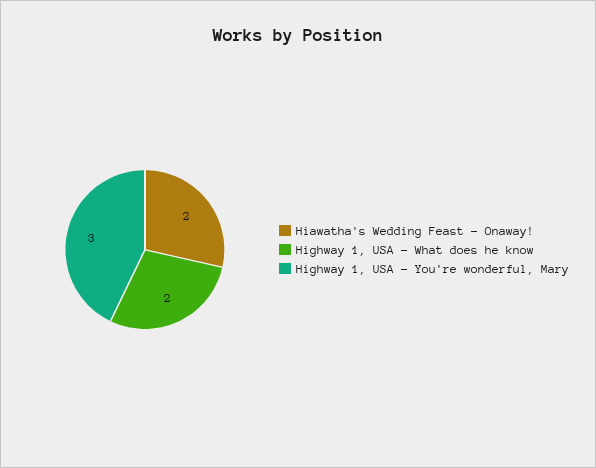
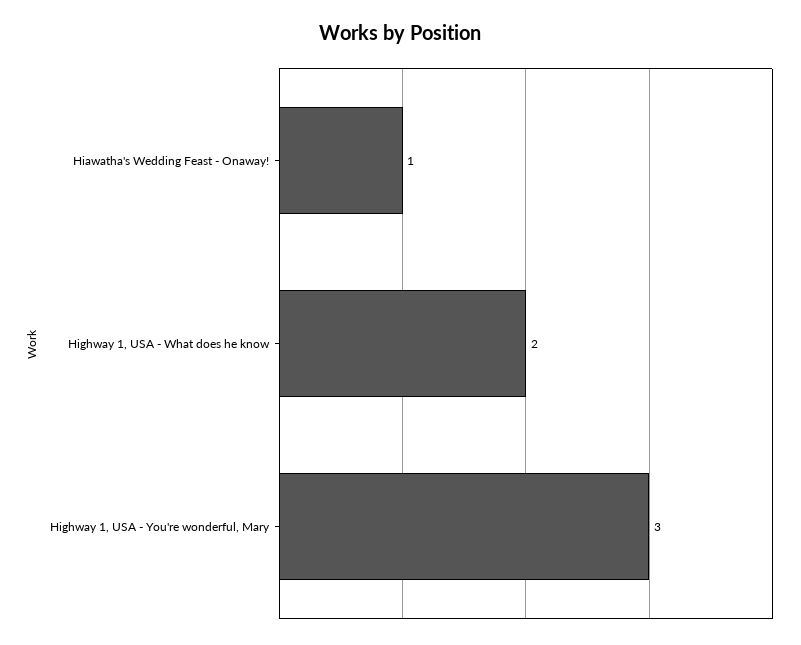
  {
-   "Hiawatha's Wedding Feast - Onaway!": 2,
+   "Hiawatha's Wedding Feast - Onaway!": 1,
    "Highway 1, USA - What does he know": 2,
    "Highway 1, USA - You're wonderful, Mary": 3
  }

